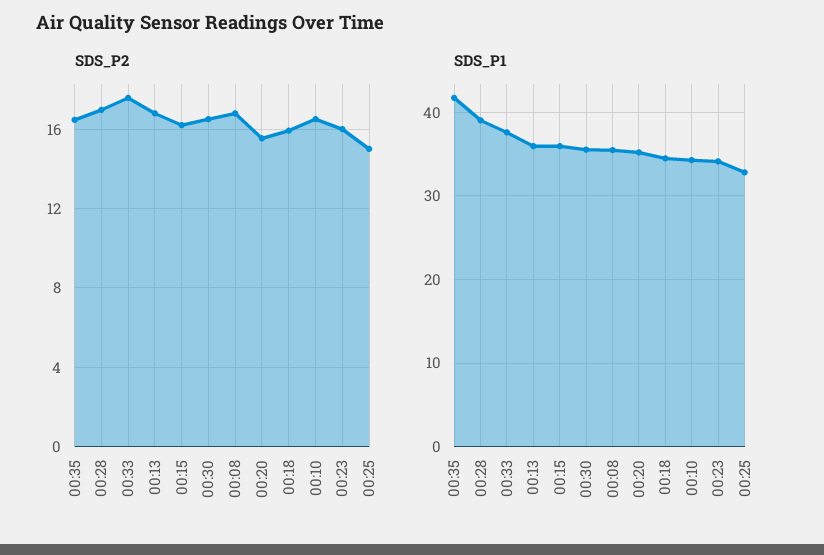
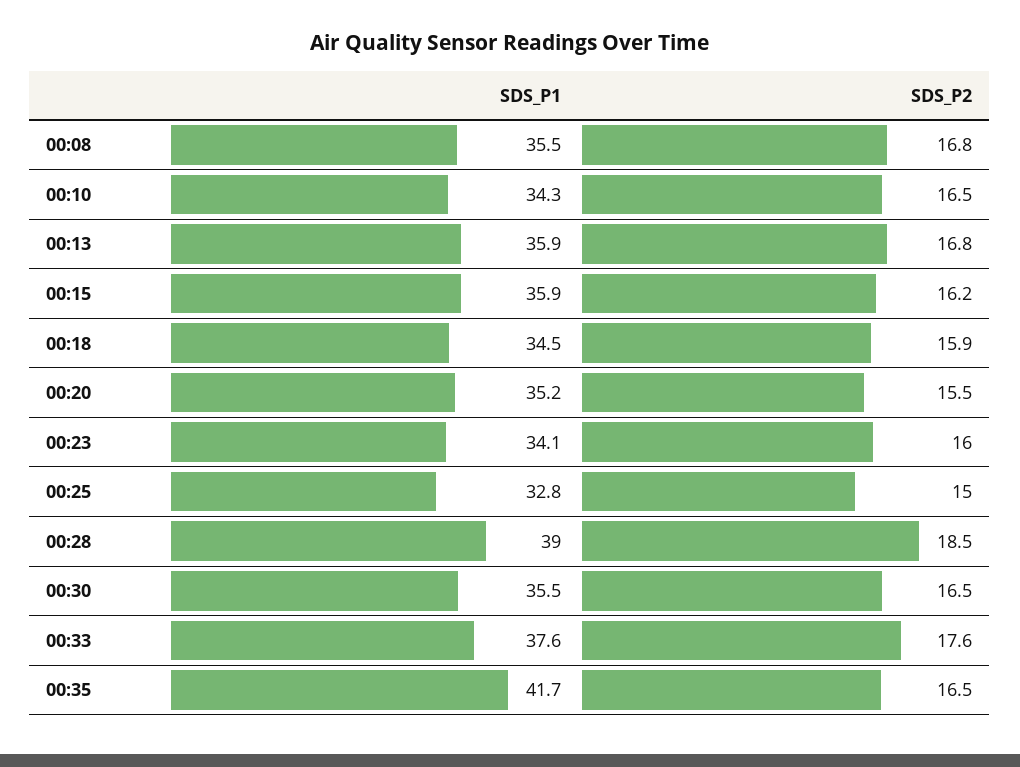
  {
    "SDS_P2": {
      "00:35": 16.5,
-     "00:28": 17,
+     "00:28": 18.5,
      "00:33": 17.6,
      "00:13": 16.8,
      "00:15": 16.2,
      "00:30": 16.5,
      "00:08": 16.8,
      "00:20": 15.5,
      "00:18": 15.9,
      "00:10": 16.5,
      "00:23": 16,
      "00:25": 15
    },
    "SDS_P1": {
      "00:35": 41.7,
      "00:28": 39,
      "00:33": 37.6,
      "00:13": 35.9,
      "00:15": 35.9,
      "00:30": 35.5,
      "00:08": 35.5,
      "00:20": 35.2,
      "00:18": 34.5,
      "00:10": 34.3,
      "00:23": 34.1,
      "00:25": 32.8
    }
  }

